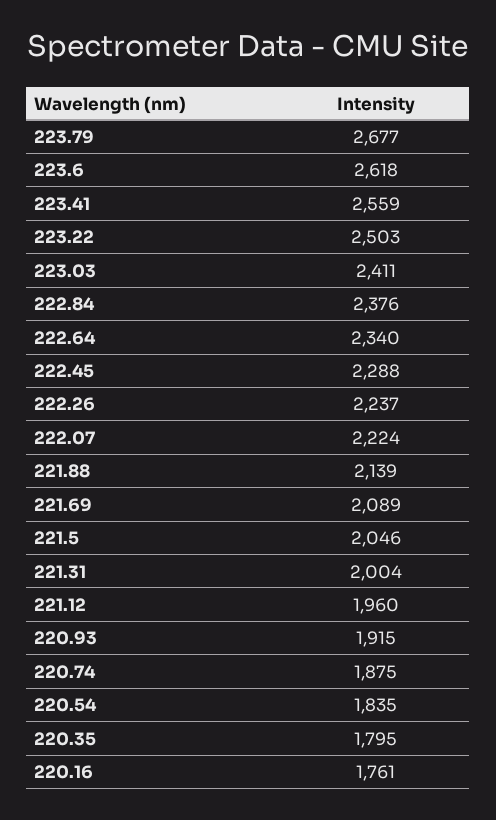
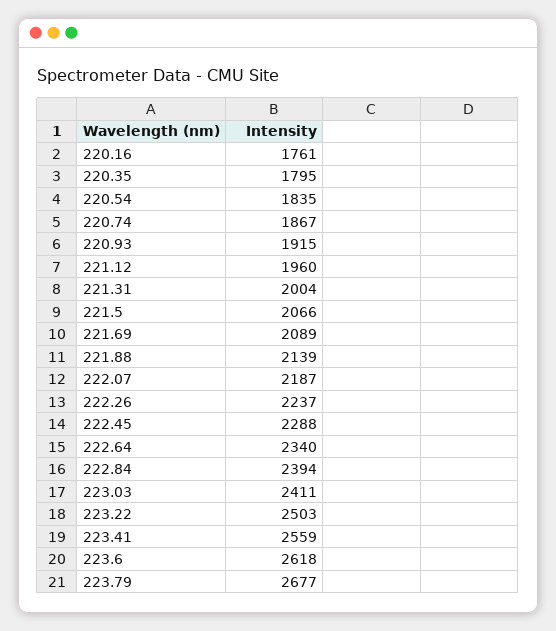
  {
    "223.79": 2677,
    "223.6": 2618,
    "223.41": 2559,
    "223.22": 2503,
    "223.03": 2411,
-   "222.84": 2376,
+   "222.84": 2394,
    "222.64": 2340,
    "222.45": 2288,
    "222.26": 2237,
-   "222.07": 2224,
+   "222.07": 2187,
    "221.88": 2139,
    "221.69": 2089,
-   "221.5": 2046,
+   "221.5": 2066,
    "221.31": 2004,
    "221.12": 1960,
    "220.93": 1915,
-   "220.74": 1875,
+   "220.74": 1867,
    "220.54": 1835,
    "220.35": 1795,
    "220.16": 1761
  }

